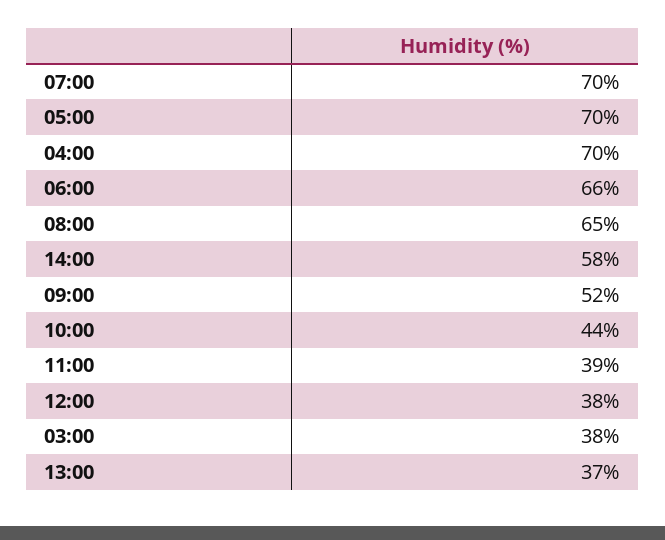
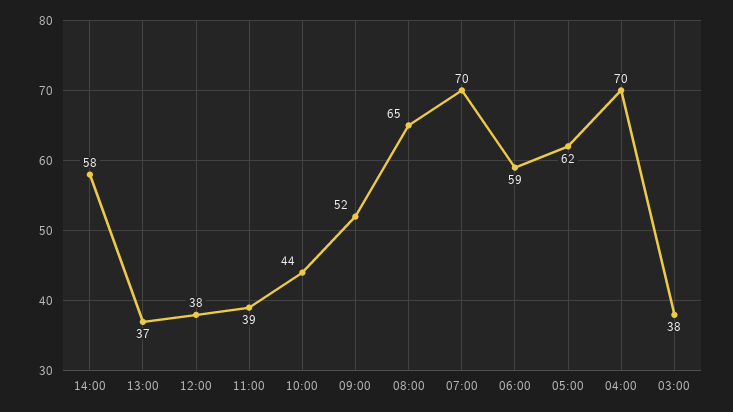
  {
    "07:00": 70,
-   "05:00": 70,
+   "05:00": 62,
    "04:00": 70,
-   "06:00": 66,
+   "06:00": 59,
    "08:00": 65,
    "14:00": 58,
    "09:00": 52,
    "10:00": 44,
    "11:00": 39,
    "12:00": 38,
    "03:00": 38,
    "13:00": 37
  }

